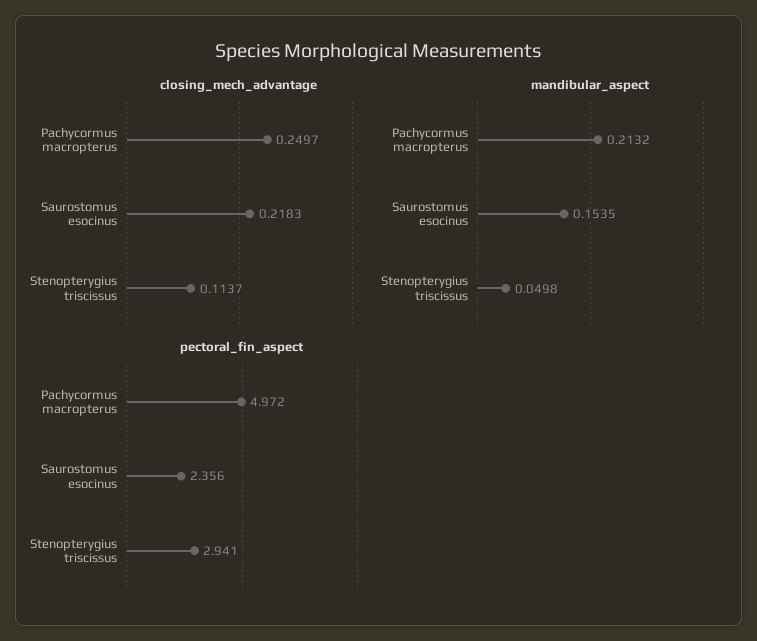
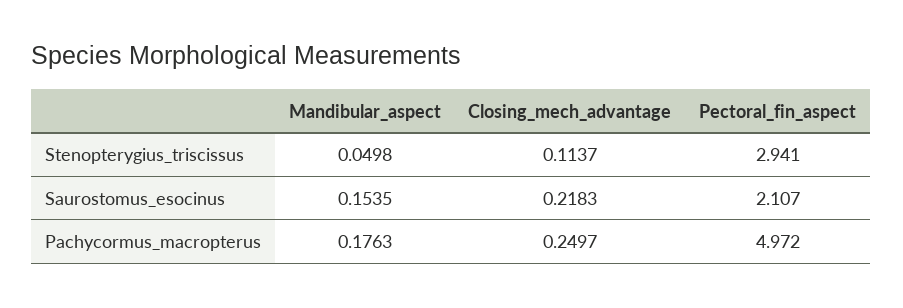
  {
    "closing_mech_advantage": {
      "Pachycormus macropterus": 0.2497,
      "Saurostomus esocinus": 0.2183,
      "Stenopterygius triscissus": 0.1137
    },
    "mandibular_aspect": {
-     "Pachycormus macropterus": 0.2132,
+     "Pachycormus macropterus": 0.1763,
      "Saurostomus esocinus": 0.1535,
      "Stenopterygius triscissus": 0.0498
    },
    "pectoral_fin_aspect": {
      "Pachycormus macropterus": 4.972,
-     "Saurostomus esocinus": 2.356,
+     "Saurostomus esocinus": 2.107,
      "Stenopterygius triscissus": 2.941
    }
  }

